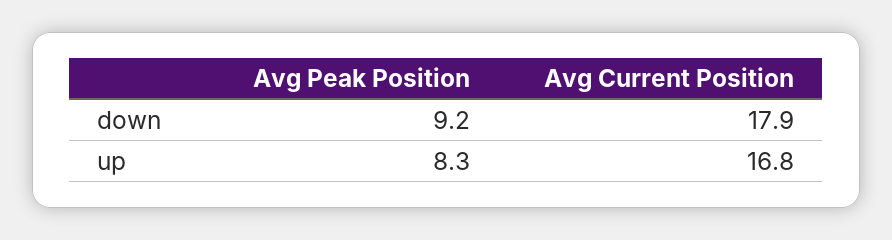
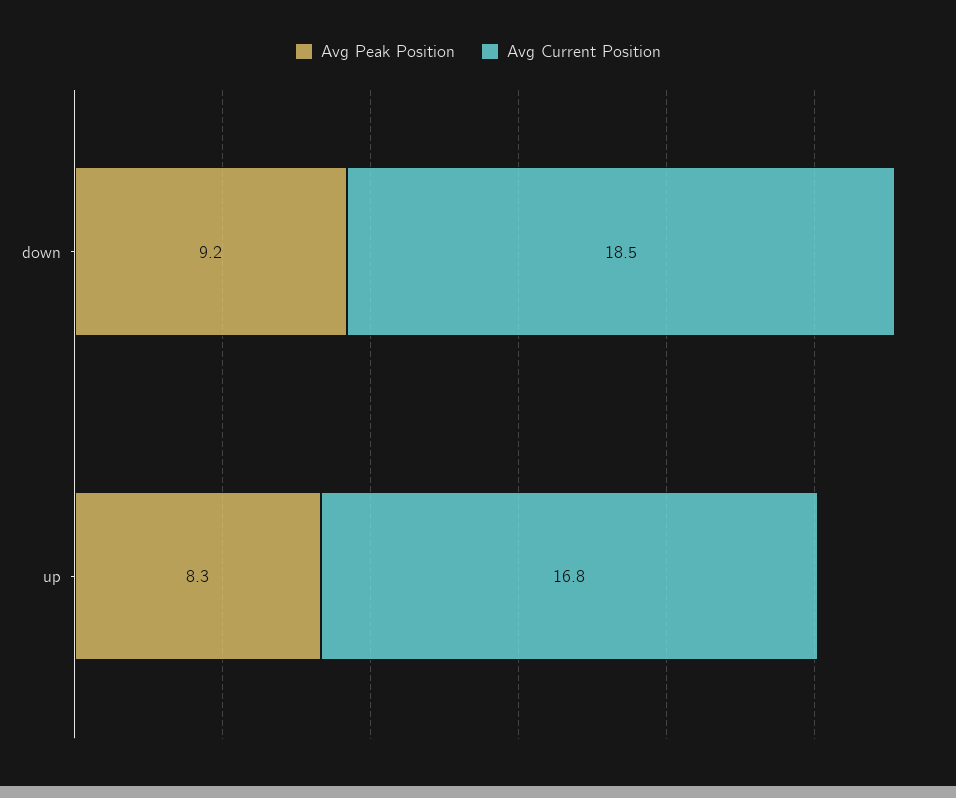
  {
    "Avg Peak Position": {
      "down": 9.2,
      "up": 8.3
    },
    "Avg Current Position": {
-     "down": 17.9,
+     "down": 18.5,
      "up": 16.8
    }
  }

